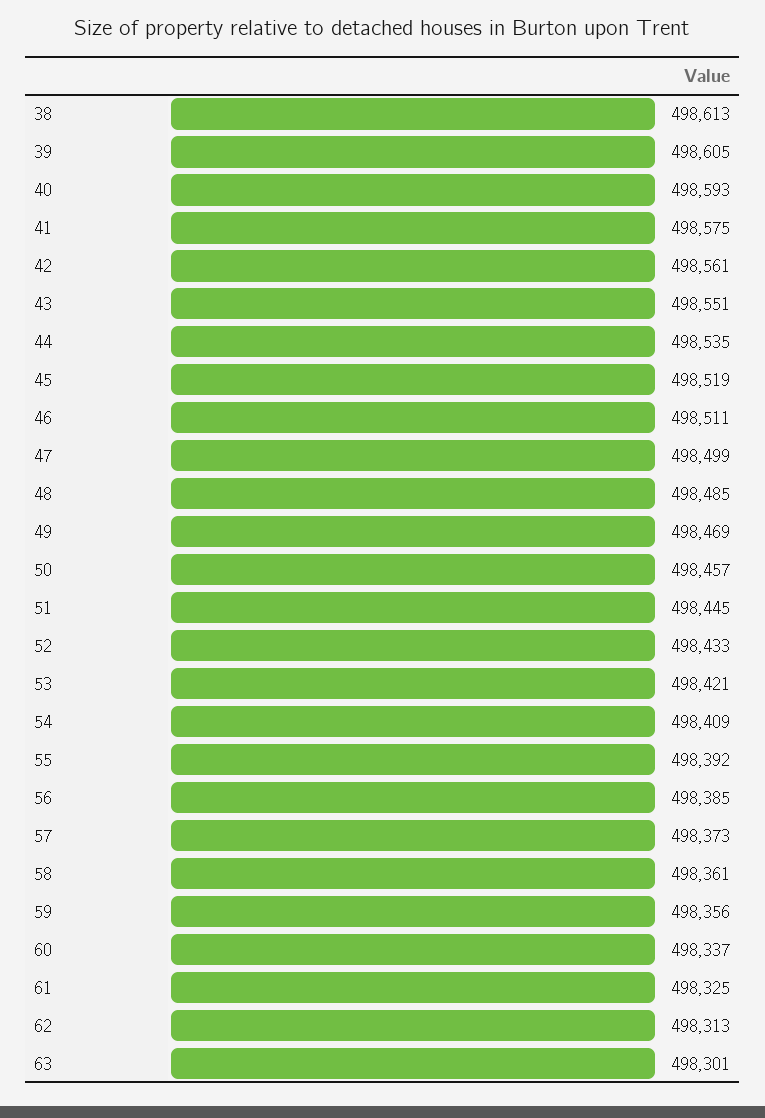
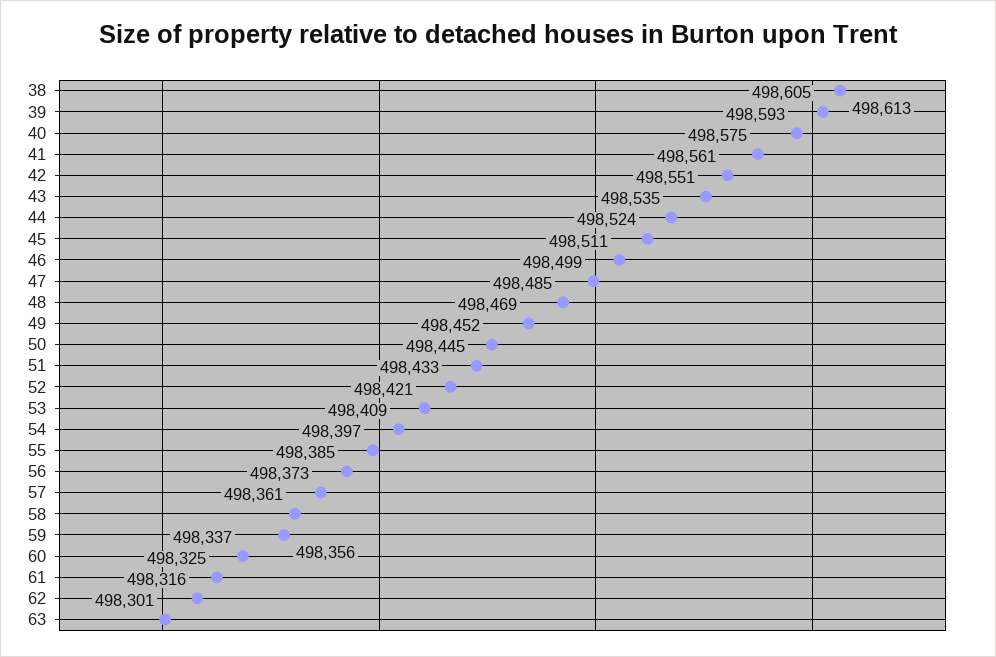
  {
    "38": 498613,
    "39": 498605,
    "40": 498593,
    "41": 498575,
    "42": 498561,
    "43": 498551,
    "44": 498535,
-   "45": 498519,
+   "45": 498524,
    "46": 498511,
    "47": 498499,
    "48": 498485,
    "49": 498469,
-   "50": 498457,
+   "50": 498452,
    "51": 498445,
    "52": 498433,
    "53": 498421,
    "54": 498409,
-   "55": 498392,
+   "55": 498397,
    "56": 498385,
    "57": 498373,
    "58": 498361,
    "59": 498356,
    "60": 498337,
    "61": 498325,
-   "62": 498313,
+   "62": 498316,
    "63": 498301
  }

